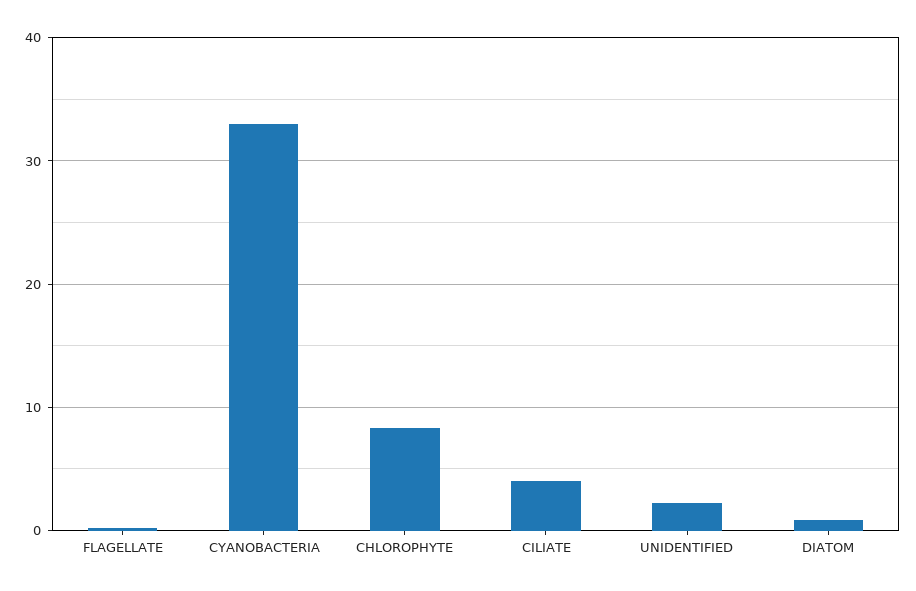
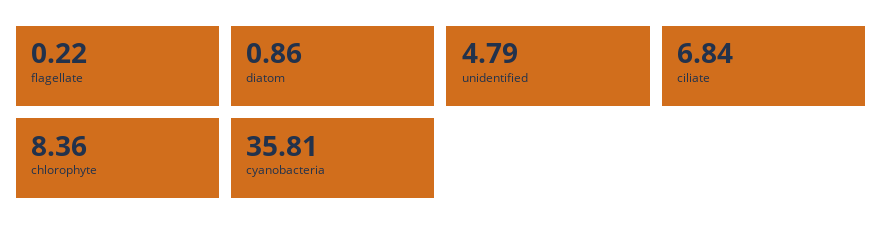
  {
    "FLAGELLATE": 0.22,
-   "CYANOBACTERIA": 33,
+   "CYANOBACTERIA": 35.81,
    "CHLOROPHYTE": 8.36,
-   "CILIATE": 4,
+   "CILIATE": 6.84,
-   "UNIDENTIFIED": 2,
+   "UNIDENTIFIED": 4.79,
    "DIATOM": 0.86
  }

